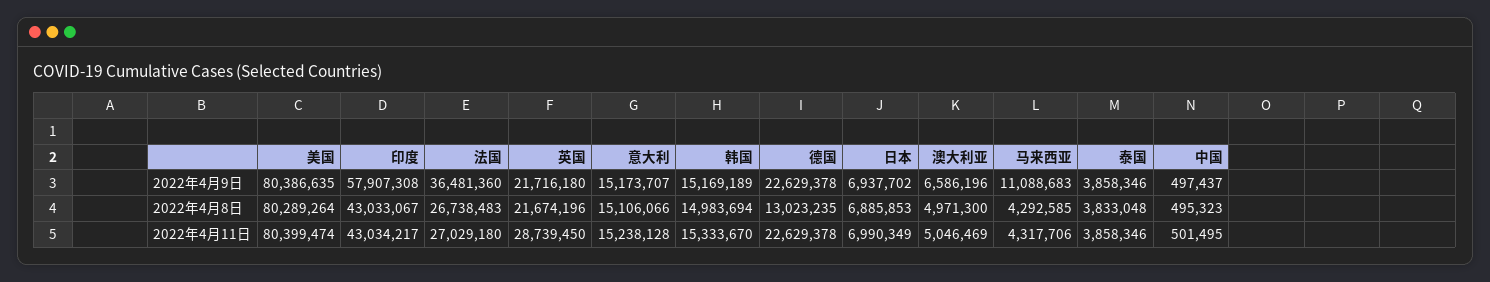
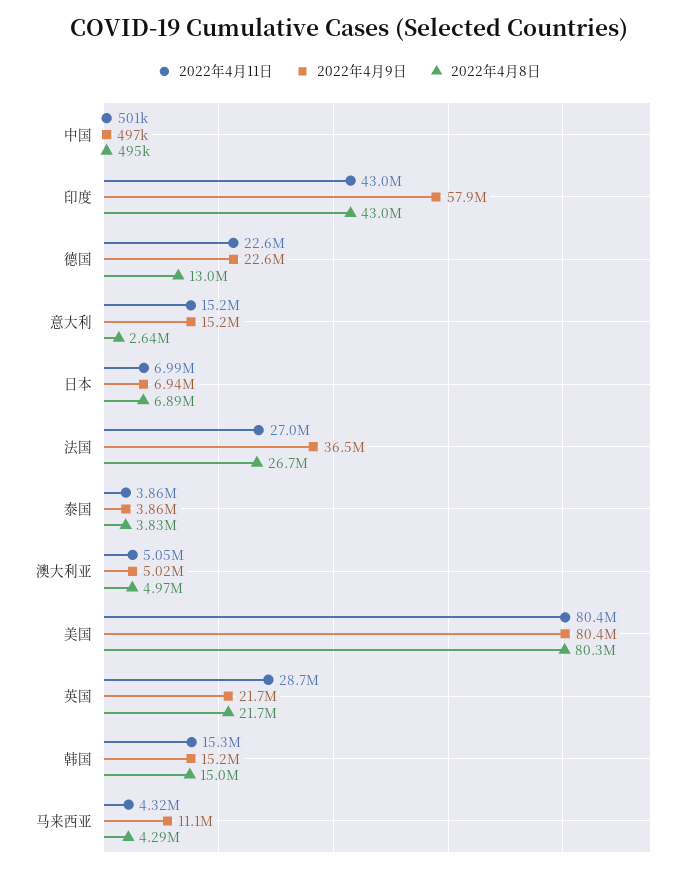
  {
    "2022年4月9日": {
      "美国": 80386635,
      "印度": 57907308,
      "法国": 36481360,
      "英国": 21716180,
      "意大利": 15173707,
      "韩国": 15169189,
      "德国": 22629378,
      "日本": 6937702,
-     "澳大利亚": 6586196,
+     "澳大利亚": 5020000,
      "马来西亚": 11088683,
      "泰国": 3858346,
      "中国": 497437
    },
    "2022年4月8日": {
      "美国": 80289264,
      "印度": 43033067,
      "法国": 26738483,
      "英国": 21674196,
-     "意大利": 15106066,
+     "意大利": 2640000,
      "韩国": 14983694,
      "德国": 13023235,
      "日本": 6885853,
      "澳大利亚": 4971300,
      "马来西亚": 4292585,
      "泰国": 3833048,
      "中国": 495323
    },
    "2022年4月11日": {
      "美国": 80399474,
      "印度": 43034217,
      "法国": 27029180,
      "英国": 28739450,
      "意大利": 15238128,
      "韩国": 15333670,
      "德国": 22629378,
      "日本": 6990349,
      "澳大利亚": 5046469,
      "马来西亚": 4317706,
      "泰国": 3858346,
      "中国": 501495
    }
  }

